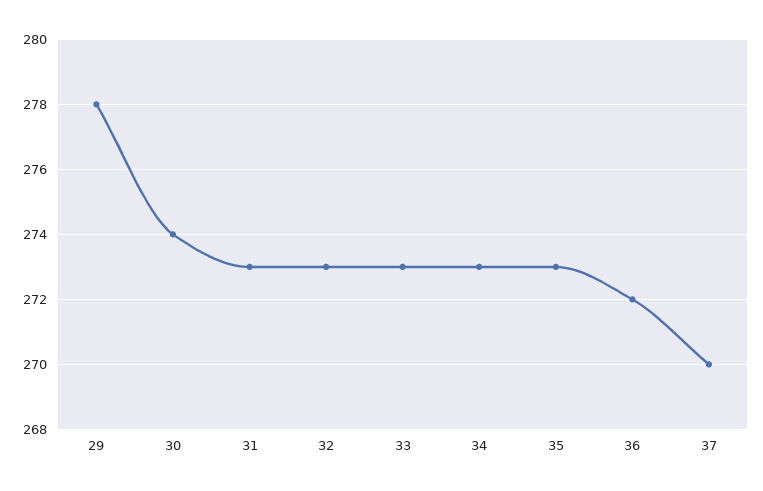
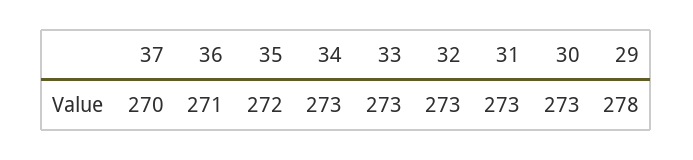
  {
    "29": 278,
-   "30": 274,
+   "30": 273,
    "31": 273,
    "32": 273,
    "33": 273,
    "34": 273,
-   "35": 273,
+   "35": 272,
-   "36": 272,
+   "36": 271,
    "37": 270
  }

